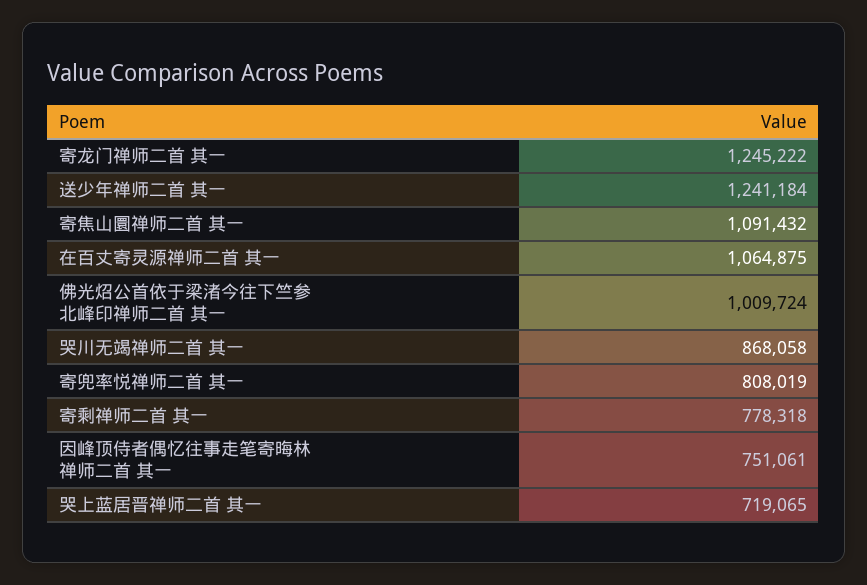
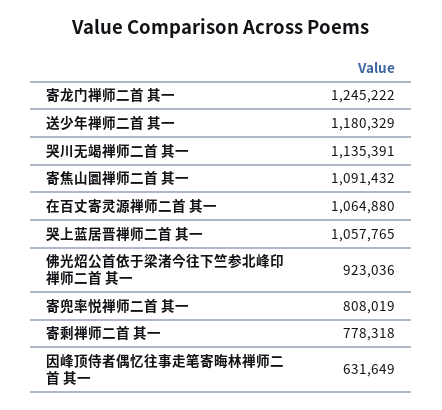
  {
    "寄龙门禅师二首 其一": 1245222,
-   "送少年禅师二首 其一": 1241184,
+   "送少年禅师二首 其一": 1180329,
    "寄焦山圜禅师二首 其一": 1091432,
-   "在百丈寄灵源禅师二首 其一": 1064875,
+   "在百丈寄灵源禅师二首 其一": 1064880,
-   "佛光炤公首依于梁渚今往下竺参北峰印禅师二首 其一": 1009724,
+   "佛光炤公首依于梁渚今往下竺参北峰印禅师二首 其一": 923036,
-   "哭川无竭禅师二首 其一": 868058,
+   "哭川无竭禅师二首 其一": 1135391,
    "寄兜率悦禅师二首 其一": 808019,
    "寄剩禅师二首 其一": 778318,
-   "因峰顶侍者偶忆往事走笔寄晦林禅师二首 其一": 751061,
+   "因峰顶侍者偶忆往事走笔寄晦林禅师二首 其一": 631649,
-   "哭上蓝居晋禅师二首 其一": 719065
+   "哭上蓝居晋禅师二首 其一": 1057765
  }

